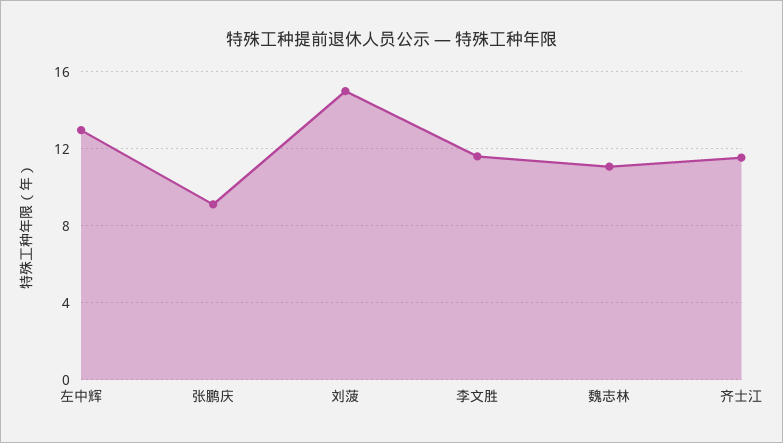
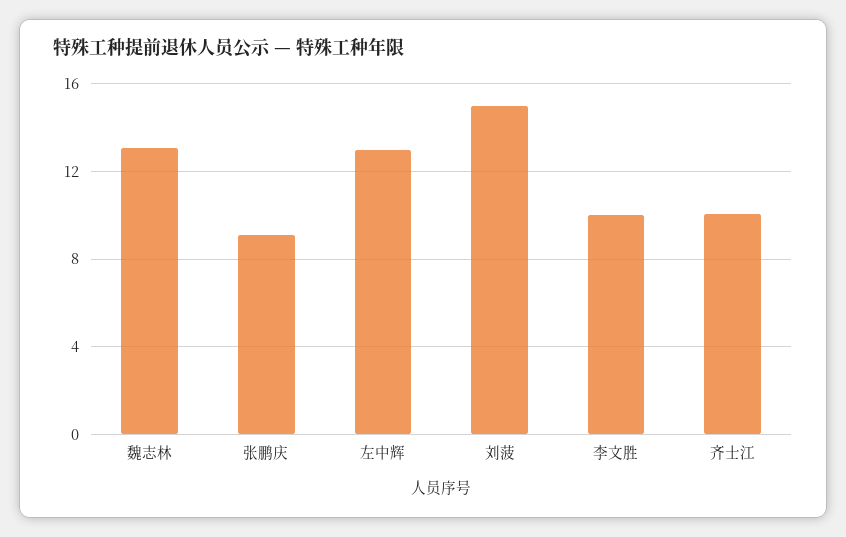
  {
    "左中辉": 13,
    "张鹏庆": 9,
    "刘菠": 15,
-   "李文胜": 11.5,
+   "李文胜": 10,
-   "魏志林": 11,
+   "魏志林": 13,
-   "齐士江": 11.5
+   "齐士江": 10
  }

